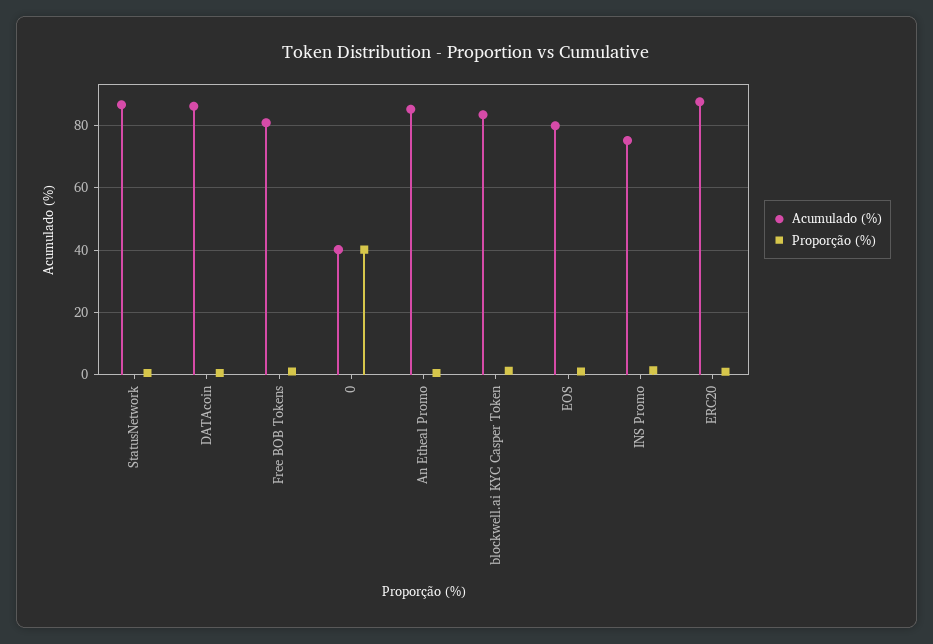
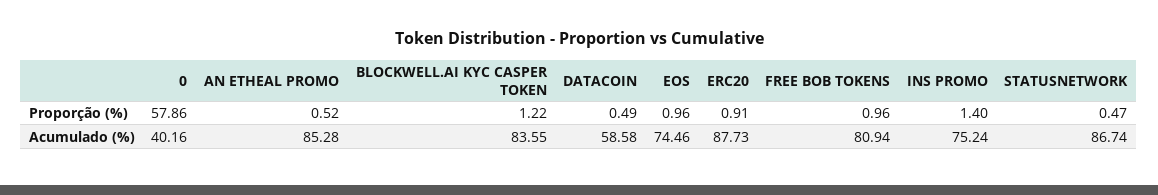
  {
    "Acumulado (%)": {
      "StatusNetwork": 86.74,
-     "DATAcoin": 86,
+     "DATAcoin": 58.58,
      "Free BOB Tokens": 80.94,
      "0": 40.16,
      "An Etheal Promo": 85.28,
      "blockwell.ai KYC Casper Token": 83.55,
-     "EOS": 80,
+     "EOS": 74.46,
      "INS Promo": 75.24,
      "ERC20": 87.73
    },
    "Proporção (%)": {
      "StatusNetwork": 0.47,
      "DATAcoin": 0.49,
      "Free BOB Tokens": 0.96,
-     "0": 40,
+     "0": 57.86,
      "An Etheal Promo": 0.52,
      "blockwell.ai KYC Casper Token": 1.22,
      "EOS": 0.96,
      "INS Promo": 1.4,
      "ERC20": 0.91
    }
  }

